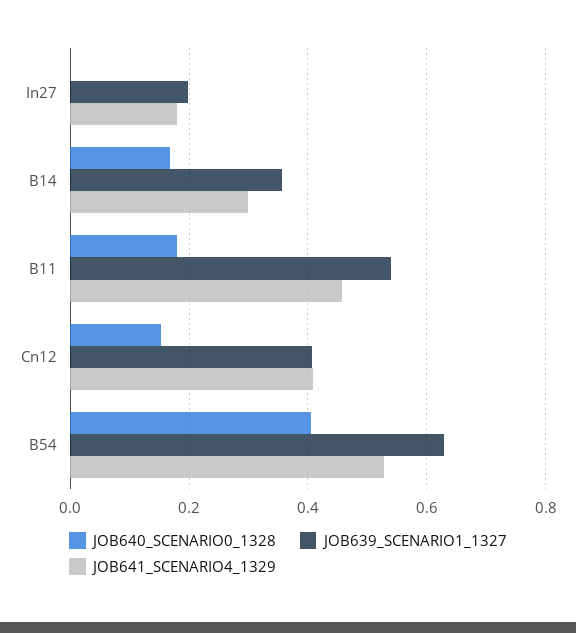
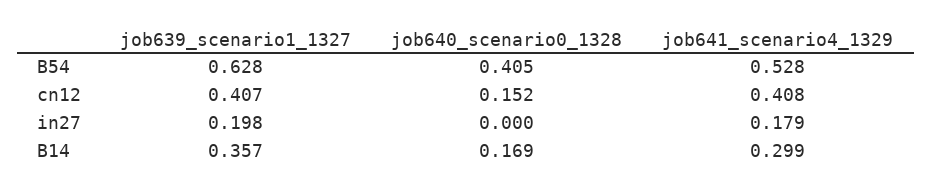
  {
    "JOB640_SCENARIO0_1328": {
      "In27": 0,
      "B14": 0.169,
-     "B11": 0.18,
      "Cn12": 0.152,
      "B54": 0.405
    },
    "JOB639_SCENARIO1_1327": {
      "In27": 0.198,
      "B14": 0.357,
-     "B11": 0.54,
      "Cn12": 0.407,
      "B54": 0.628
    },
    "JOB641_SCENARIO4_1329": {
      "In27": 0.179,
      "B14": 0.299,
-     "B11": 0.46,
      "Cn12": 0.408,
      "B54": 0.528
    }
  }

